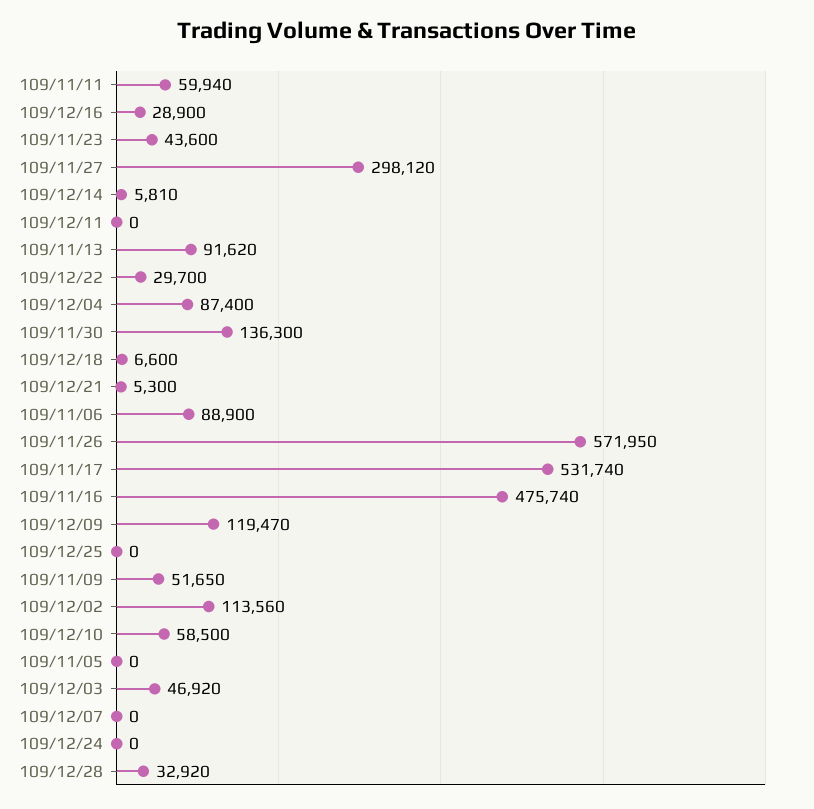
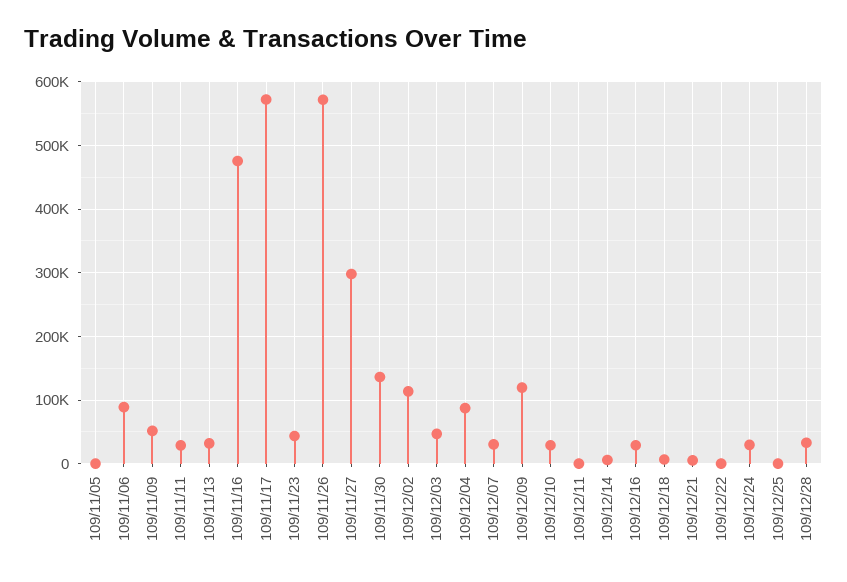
  {
-   "109/11/11": 59940,
+   "109/11/11": 30000,
    "109/12/16": 28900,
    "109/11/23": 43600,
    "109/11/27": 298120,
    "109/12/14": 5810,
    "109/12/11": 0,
-   "109/11/13": 91620,
+   "109/11/13": 30000,
-   "109/12/22": 29700,
+   "109/12/22": 0,
    "109/12/04": 87400,
    "109/11/30": 136300,
    "109/12/18": 6600,
    "109/12/21": 5300,
    "109/11/06": 88900,
    "109/11/26": 571950,
-   "109/11/17": 531740,
+   "109/11/17": 570000,
    "109/11/16": 475740,
    "109/12/09": 119470,
    "109/12/25": 0,
    "109/11/09": 51650,
    "109/12/02": 113560,
-   "109/12/10": 58500,
+   "109/12/10": 30000,
    "109/11/05": 0,
    "109/12/03": 46920,
-   "109/12/07": 0,
+   "109/12/07": 30000,
-   "109/12/24": 0,
+   "109/12/24": 30000,
    "109/12/28": 32920
  }

